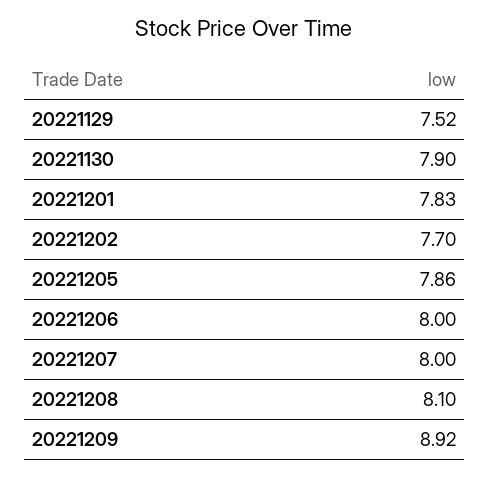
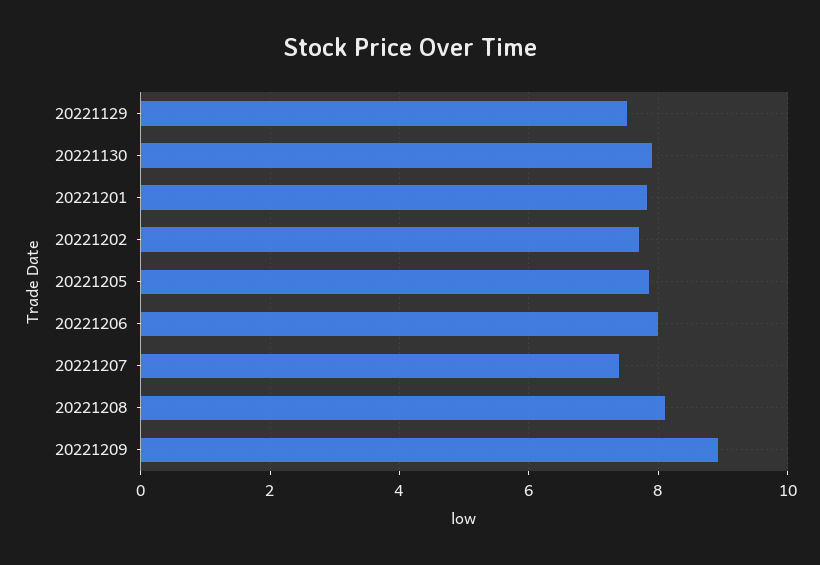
  {
    "20221129": 7.52,
    "20221130": 7.9,
    "20221201": 7.83,
    "20221202": 7.7,
    "20221205": 7.86,
    "20221206": 8,
-   "20221207": 8,
+   "20221207": 7.4,
    "20221208": 8.1,
    "20221209": 8.92
  }

